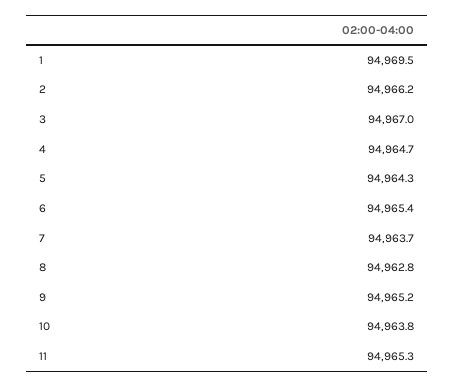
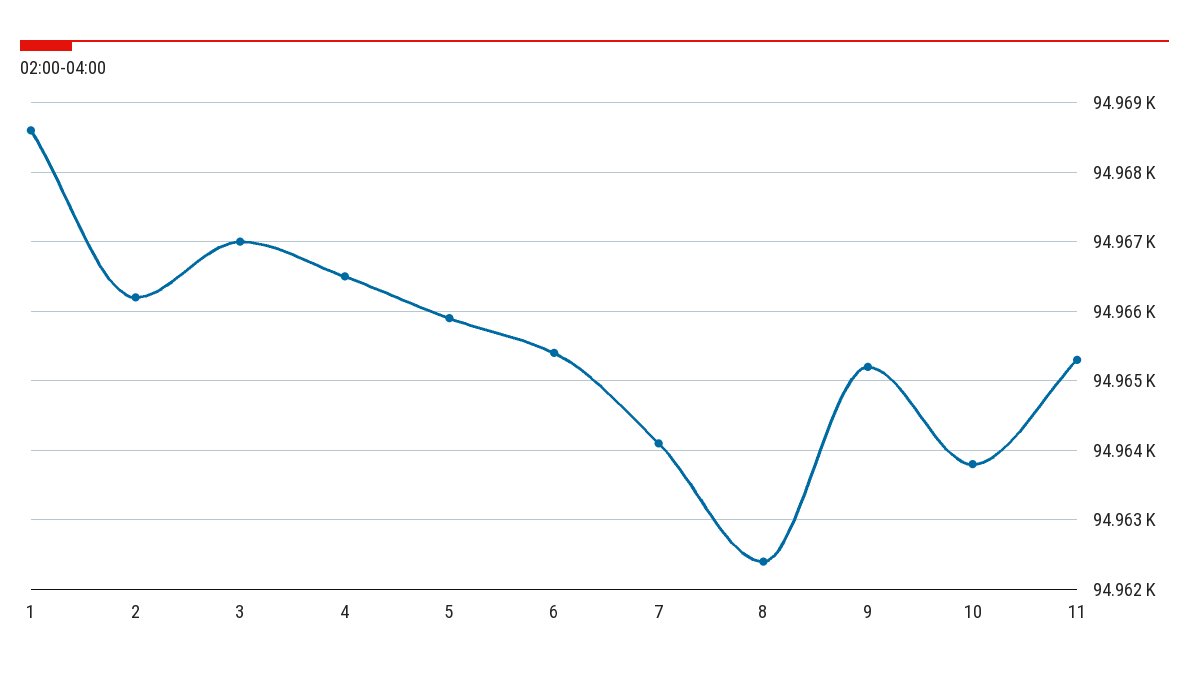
  {
-   "1": 94969.5,
+   "1": 94968.6,
    "2": 94966.2,
    "3": 94967,
-   "4": 94964.7,
+   "4": 94966.5,
-   "5": 94964.3,
+   "5": 94965.9,
    "6": 94965.4,
-   "7": 94963.7,
+   "7": 94964.1,
-   "8": 94962.8,
+   "8": 94962.4,
    "9": 94965.2,
    "10": 94963.8,
    "11": 94965.3
  }

